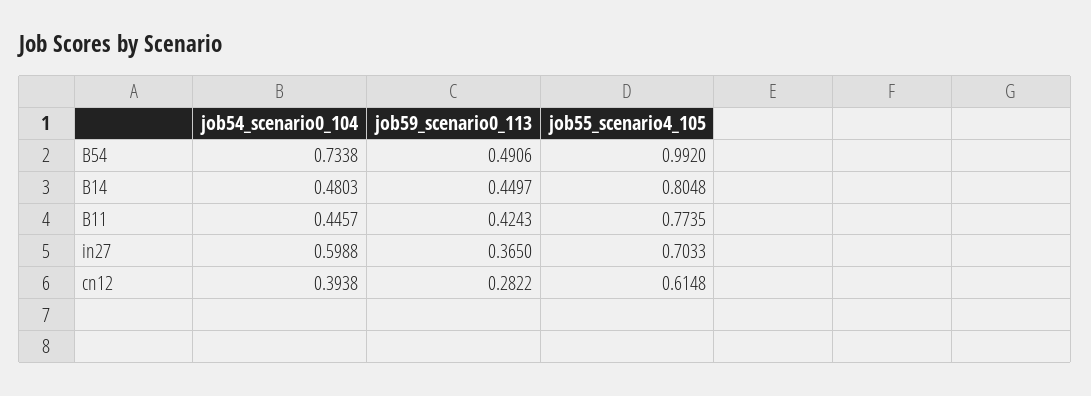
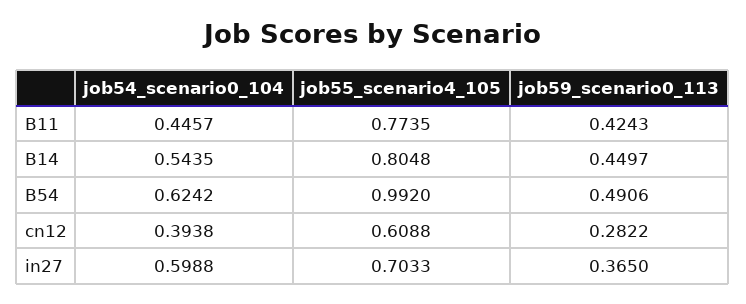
  {
    "job54_scenario0_104": {
-     "B54": 0.7338,
+     "B54": 0.6242,
-     "B14": 0.4803,
+     "B14": 0.5435,
      "B11": 0.4457,
      "in27": 0.5988,
      "cn12": 0.3938
    },
    "job59_scenario0_113": {
      "B54": 0.4906,
      "B14": 0.4497,
      "B11": 0.4243,
      "in27": 0.365,
      "cn12": 0.2822
    },
    "job55_scenario4_105": {
      "B54": 0.992,
      "B14": 0.8048,
      "B11": 0.7735,
      "in27": 0.7033,
-     "cn12": 0.6148
+     "cn12": 0.6088
    }
  }

